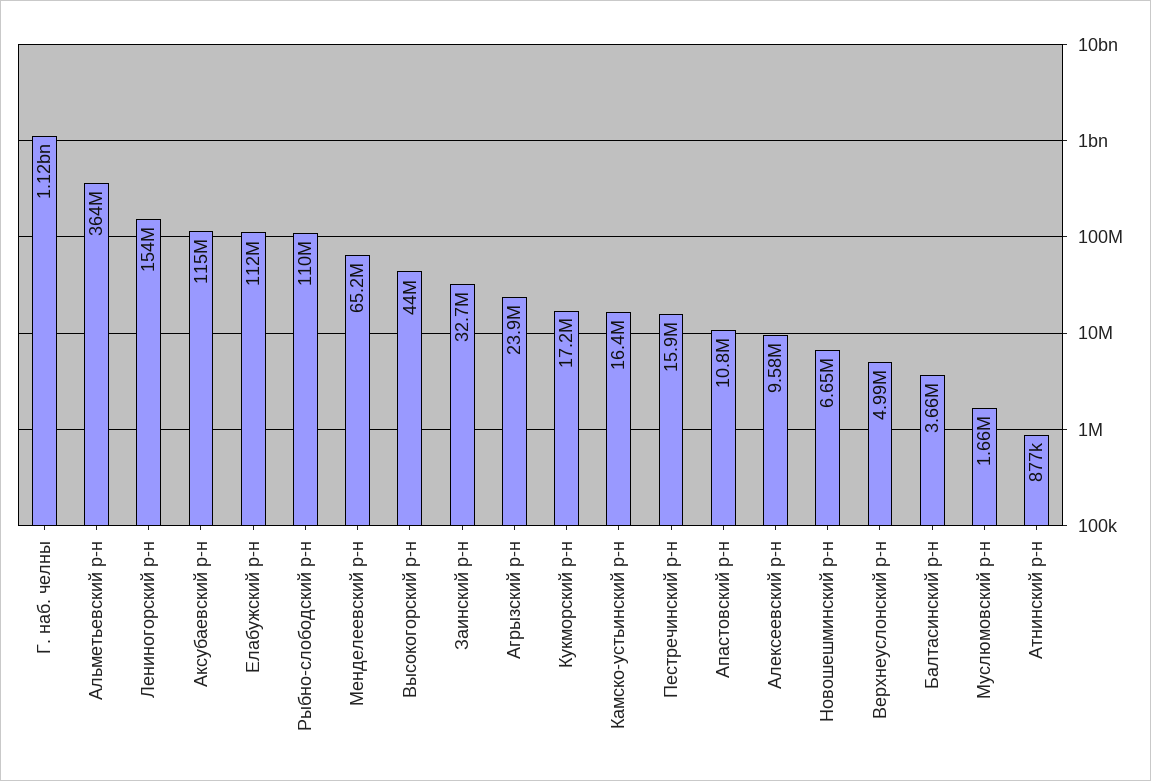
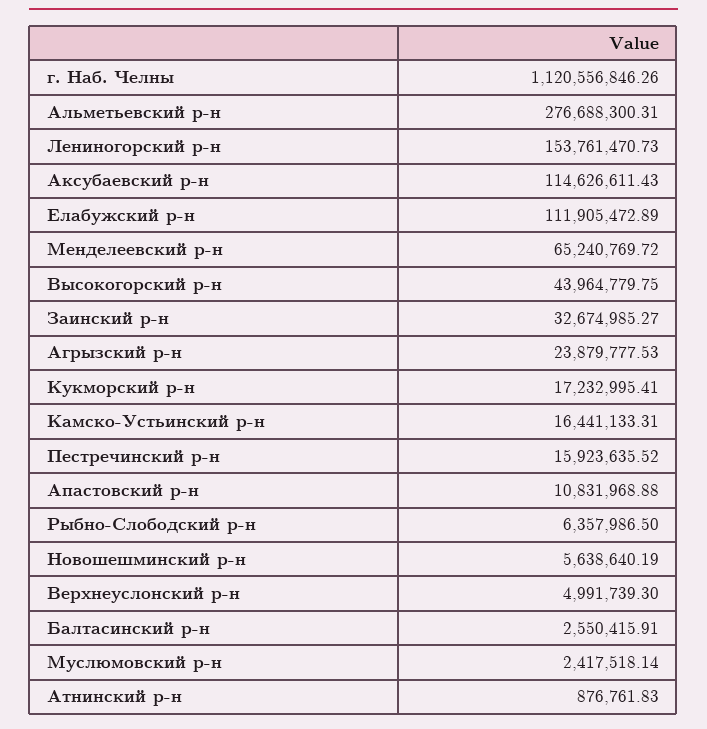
  {
    "Г. наб. челны": 1120556846.26,
-   "Альметьевский р-н": 364000000,
+   "Альметьевский р-н": 276688300.31,
    "Лениногорский р-н": 153761470.73,
    "Аксубаевский р-н": 114626611.43,
    "Елабужский р-н": 111905472.89,
-   "Рыбно-слободский р-н": 110000000,
+   "Рыбно-слободский р-н": 6357986.5,
    "Менделеевский р-н": 65240769.72,
    "Высокогорский р-н": 43964779.75,
    "Заинский р-н": 32674985.27,
    "Агрызский р-н": 23879777.53,
    "Кукморский р-н": 17232995.41,
    "Камско-устьинский р-н": 16441133.31,
    "Пестречинский р-н": 15923635.52,
    "Апастовский р-н": 10831968.88,
-   "Алексеевский р-н": 9580000,
-   "Новошешминский р-н": 6650000,
+   "Новошешминский р-н": 5638640.19,
    "Верхнеуслонский р-н": 4991739.3,
-   "Балтасинский р-н": 3660000,
+   "Балтасинский р-н": 2550415.91,
-   "Муслюмовский р-н": 1660000,
+   "Муслюмовский р-н": 2417518.14,
    "Атнинский р-н": 876761.83
  }

